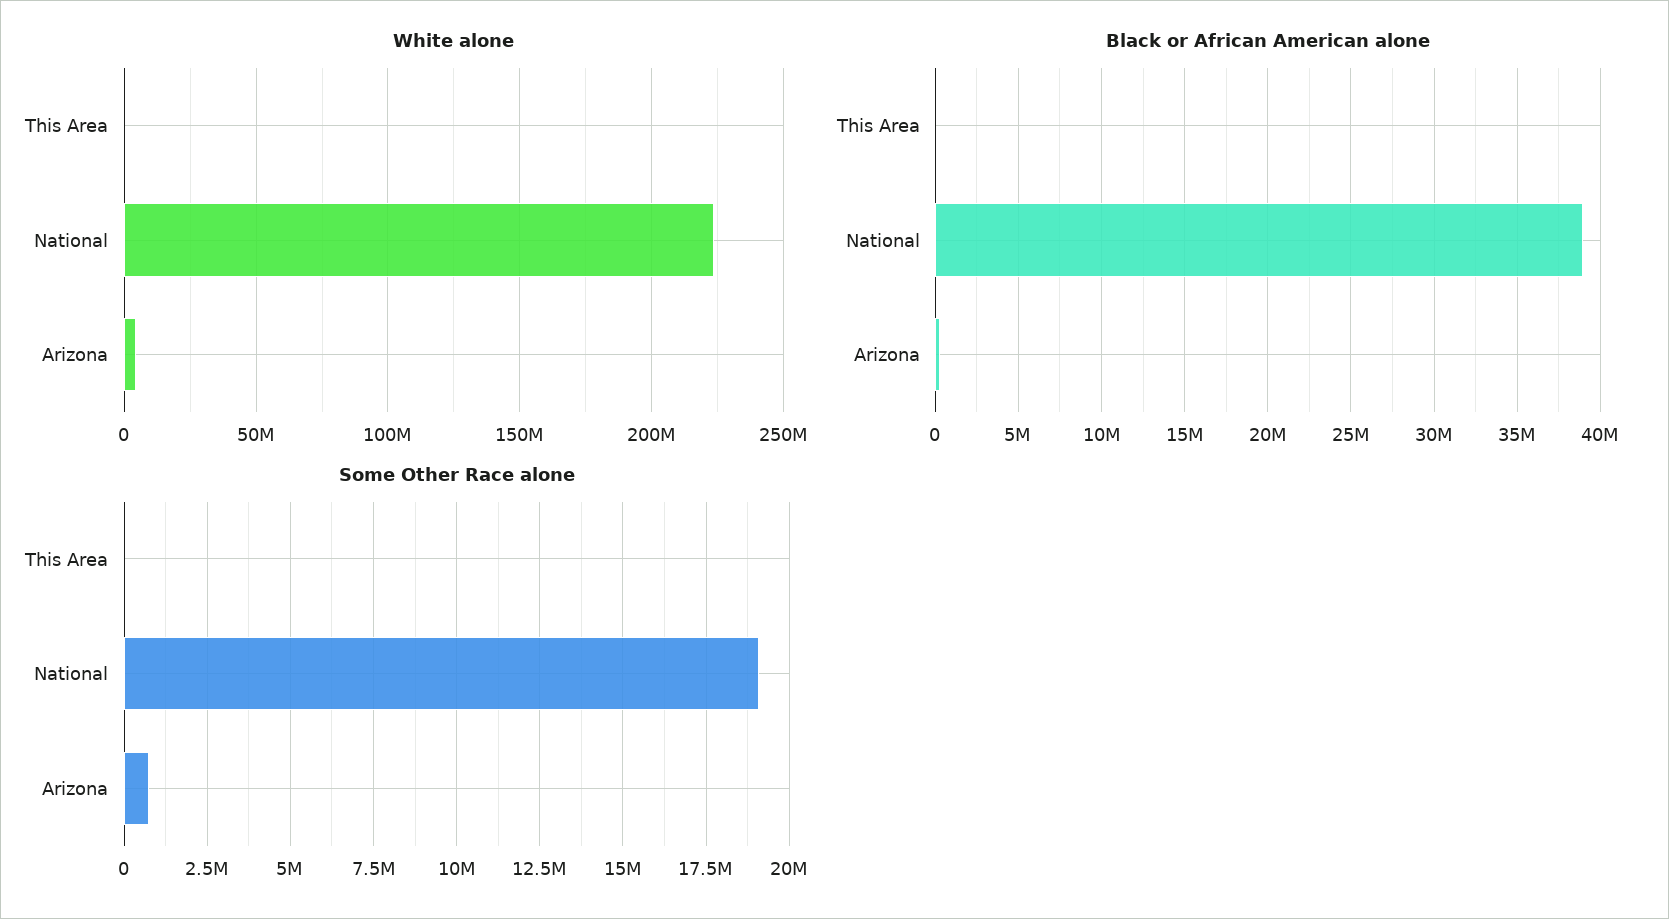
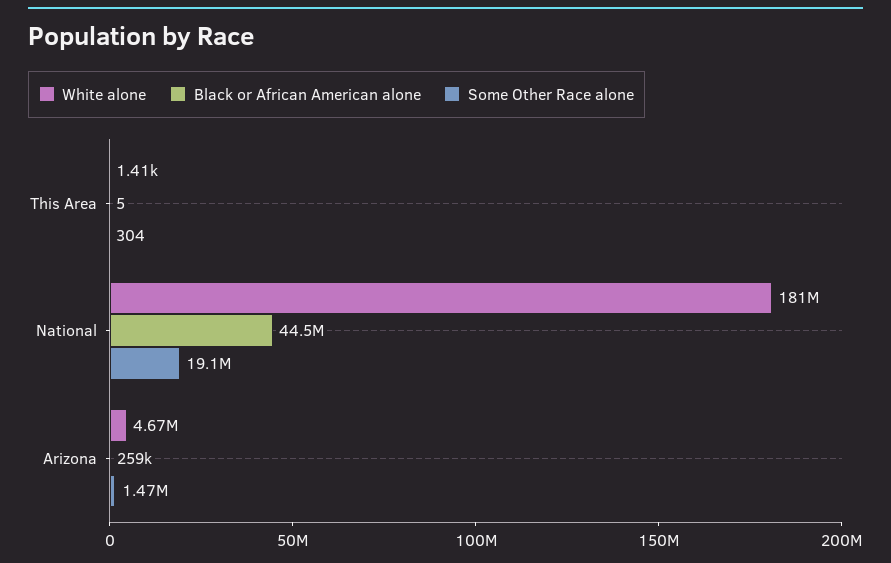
  {
    "White alone": {
      "This Area": 1410,
-     "National": 225000000,
+     "National": 181000000,
      "Arizona": 4670000
    },
    "Black or African American alone": {
      "This Area": 5,
-     "National": 39000000,
+     "National": 44500000,
      "Arizona": 259000
    },
    "Some Other Race alone": {
      "This Area": 304,
      "National": 19100000,
-     "Arizona": 750000
+     "Arizona": 1470000
    }
  }

